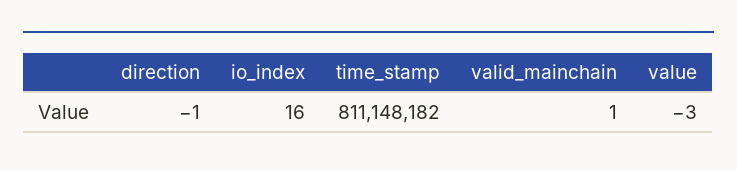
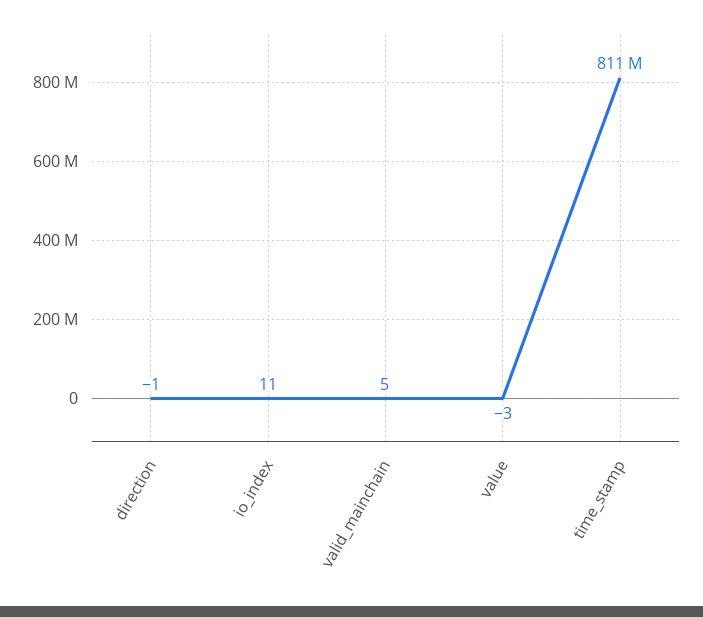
  {
    "direction": -1,
-   "io_index": 16,
+   "io_index": 11,
    "time_stamp": 811148182,
-   "valid_mainchain": 1,
+   "valid_mainchain": 5,
    "value": -3
  }

